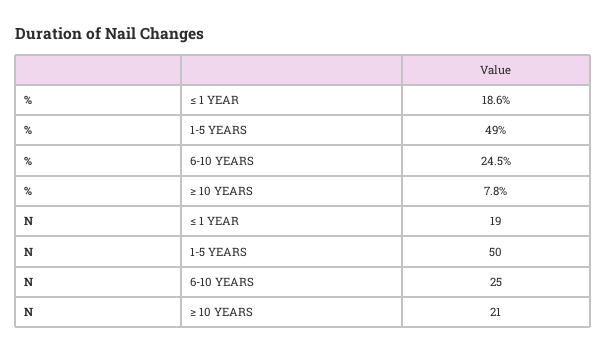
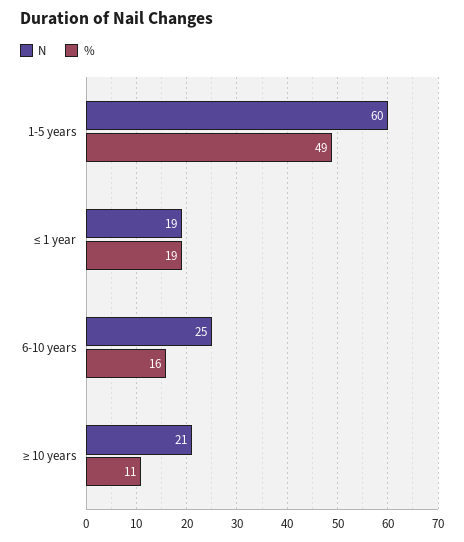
  {
    "%": {
      "≤ 1 YEAR": 18.6,
      "1-5 YEARS": 49,
-     "6-10 YEARS": 24.5,
+     "6-10 YEARS": 16,
-     "≥ 10 YEARS": 7.8
+     "≥ 10 YEARS": 11
    },
    "N": {
      "≤ 1 YEAR": 19,
-     "1-5 YEARS": 50,
+     "1-5 YEARS": 60,
      "6-10 YEARS": 25,
      "≥ 10 YEARS": 21
    }
  }

